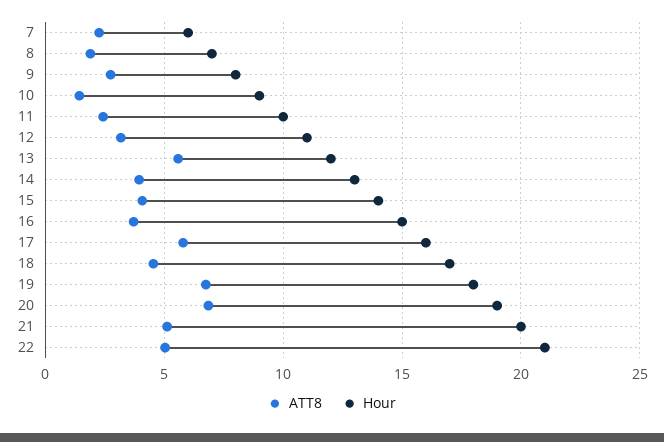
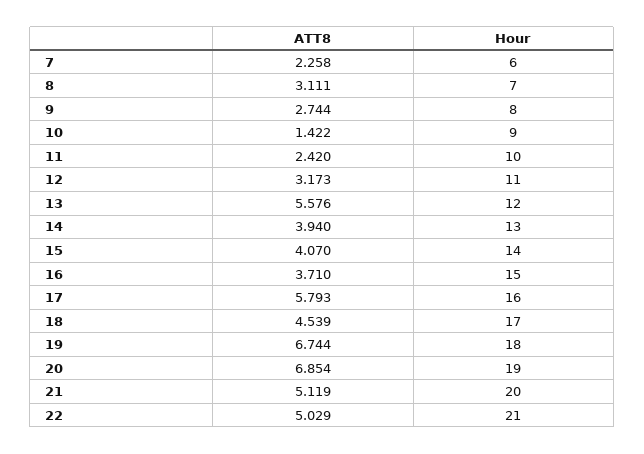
  {
    "ATT8": {
      "7": 2.258,
-     "8": 2,
+     "8": 3.111,
      "9": 2.744,
      "10": 1.422,
      "11": 2.42,
      "12": 3.173,
      "13": 5.576,
      "14": 3.94,
      "15": 4.07,
      "16": 3.71,
      "17": 5.793,
      "18": 4.539,
      "19": 6.744,
      "20": 6.854,
      "21": 5.119,
      "22": 5.029
    },
    "Hour": {
      "7": 6,
      "8": 7,
      "9": 8,
      "10": 9,
      "11": 10,
      "12": 11,
      "13": 12,
      "14": 13,
      "15": 14,
      "16": 15,
      "17": 16,
      "18": 17,
      "19": 18,
      "20": 19,
      "21": 20,
      "22": 21
    }
  }

